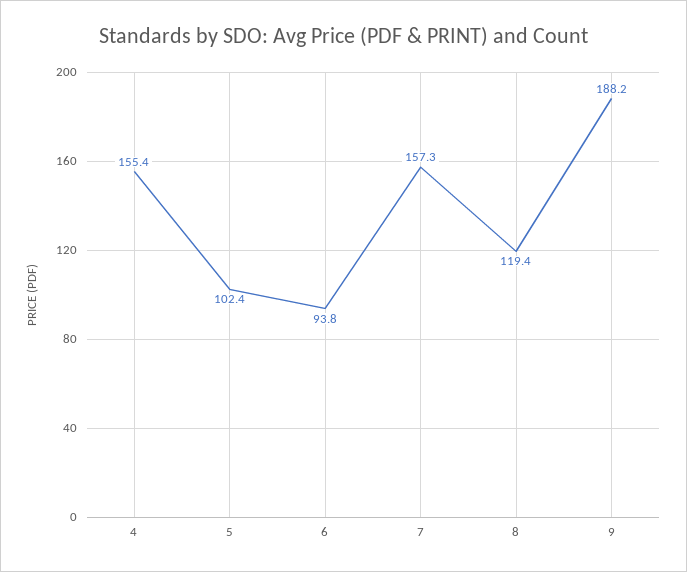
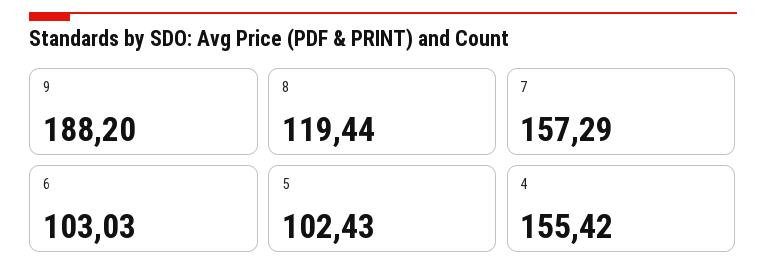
  {
    "4": 155.42,
    "5": 102.43,
-   "6": 93.8,
+   "6": 103.03,
    "7": 157.29,
    "8": 119.44,
    "9": 188.2
  }

